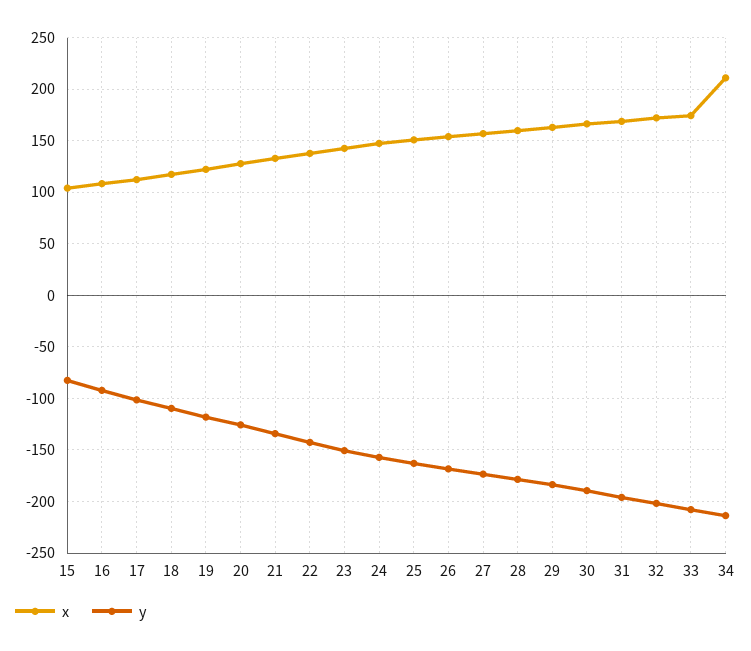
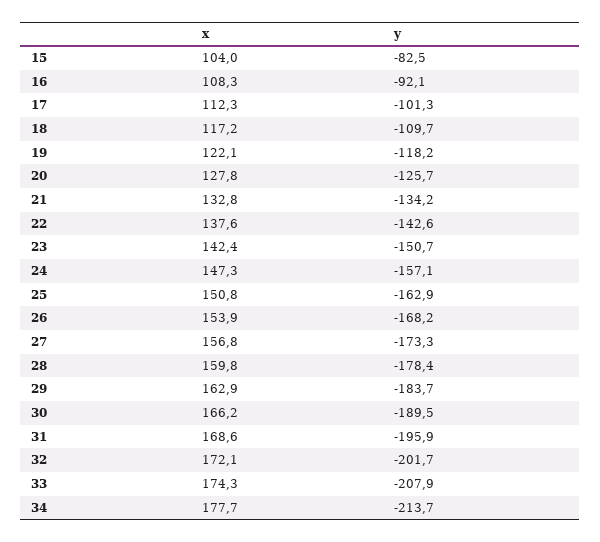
  {
    "x": {
      "15": 104,
      "16": 108.3,
      "17": 112.3,
      "18": 117.2,
      "19": 122.1,
      "20": 127.8,
      "21": 132.8,
      "22": 137.6,
      "23": 142.4,
      "24": 147.3,
      "25": 150.8,
      "26": 153.9,
      "27": 156.8,
      "28": 159.8,
      "29": 162.9,
      "30": 166.2,
      "31": 168.6,
      "32": 172.1,
      "33": 174.3,
-     "34": 210
+     "34": 177.7
    },
    "y": {
      "15": -82.5,
      "16": -92.1,
      "17": -101.3,
      "18": -109.7,
      "19": -118.2,
      "20": -125.7,
      "21": -134.2,
      "22": -142.6,
      "23": -150.7,
      "24": -157.1,
      "25": -162.9,
      "26": -168.2,
      "27": -173.3,
      "28": -178.4,
      "29": -183.7,
      "30": -189.5,
      "31": -195.9,
      "32": -201.7,
      "33": -207.9,
      "34": -213.7
    }
  }

